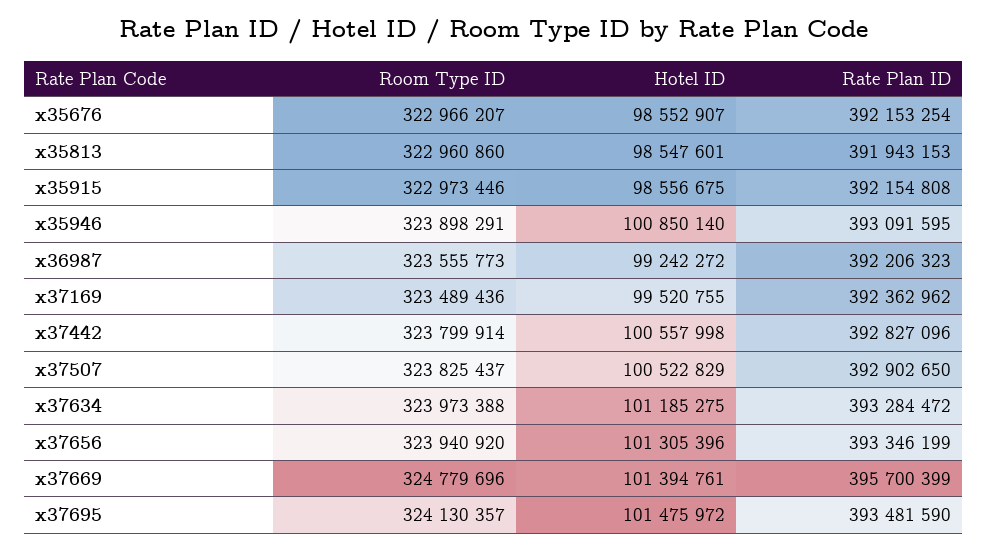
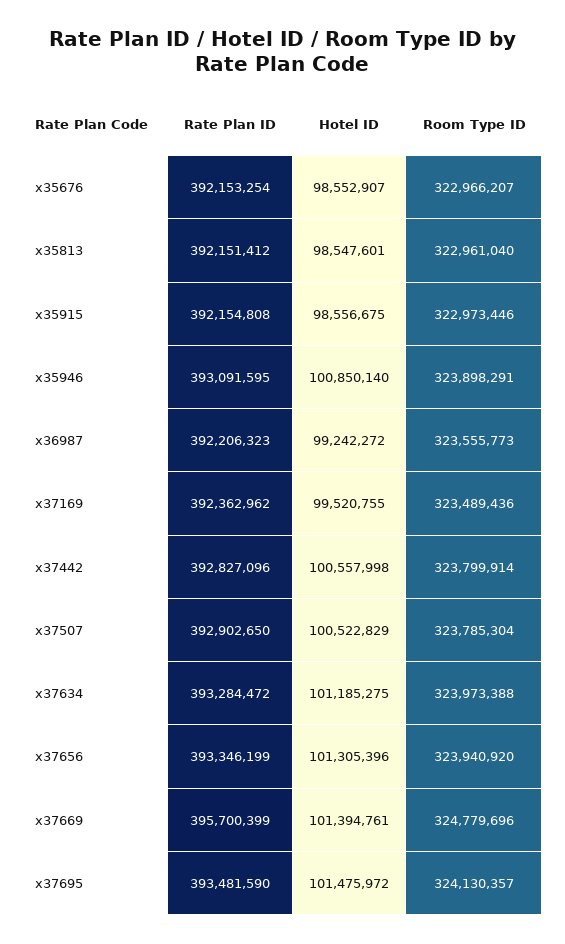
  {
    "Room Type ID": {
      "x35676": 322966207,
-     "x35813": 322960860,
+     "x35813": 322961040,
      "x35915": 322973446,
      "x35946": 323898291,
      "x36987": 323555773,
      "x37169": 323489436,
      "x37442": 323799914,
-     "x37507": 323825437,
+     "x37507": 323785304,
      "x37634": 323973388,
      "x37656": 323940920,
      "x37669": 324779696,
      "x37695": 324130357
    },
    "Hotel ID": {
      "x35676": 98552907,
      "x35813": 98547601,
      "x35915": 98556675,
      "x35946": 100850140,
      "x36987": 99242272,
      "x37169": 99520755,
      "x37442": 100557998,
      "x37507": 100522829,
      "x37634": 101185275,
      "x37656": 101305396,
      "x37669": 101394761,
      "x37695": 101475972
    },
    "Rate Plan ID": {
      "x35676": 392153254,
-     "x35813": 391943153,
+     "x35813": 392151412,
      "x35915": 392154808,
      "x35946": 393091595,
      "x36987": 392206323,
      "x37169": 392362962,
      "x37442": 392827096,
      "x37507": 392902650,
      "x37634": 393284472,
      "x37656": 393346199,
      "x37669": 395700399,
      "x37695": 393481590
    }
  }

